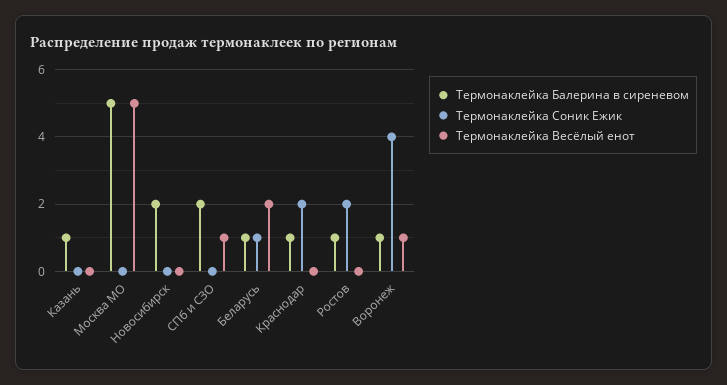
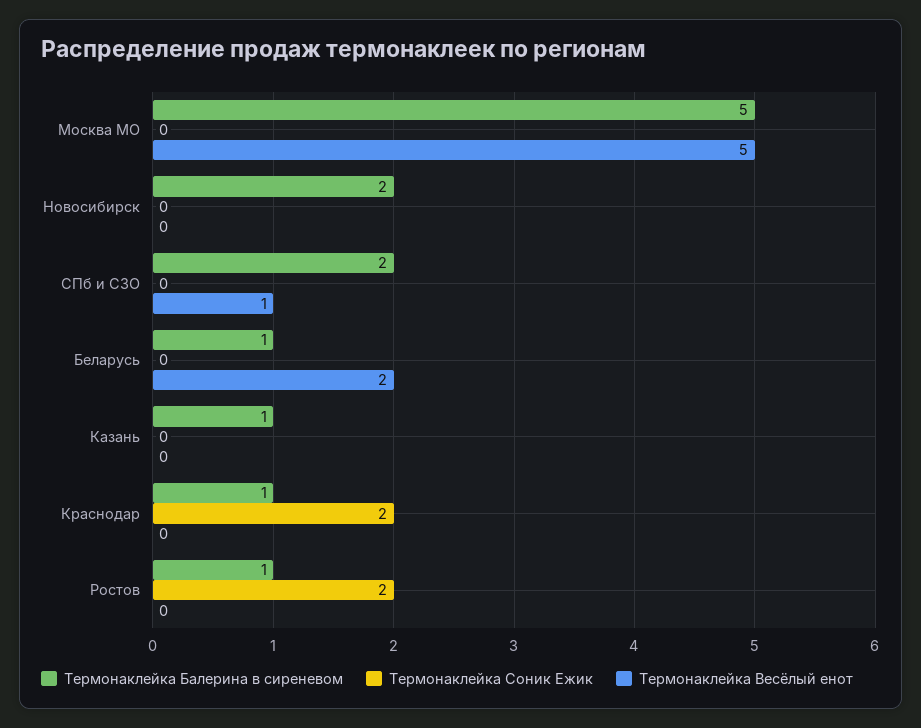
  {
    "Термонаклейка Балерина в сиреневом": {
      "Казань": 1,
      "Москва МО": 5,
      "Новосибирск": 2,
      "СПб и СЗО": 2,
      "Беларусь": 1,
      "Краснодар": 1,
-     "Ростов": 1,
+     "Ростов": 1
-     "Воронеж": 1
    },
    "Термонаклейка Соник Ежик": {
      "Казань": 0,
      "Москва МО": 0,
      "Новосибирск": 0,
      "СПб и СЗО": 0,
-     "Беларусь": 1,
+     "Беларусь": 0,
      "Краснодар": 2,
-     "Ростов": 2,
+     "Ростов": 2
-     "Воронеж": 4
    },
    "Термонаклейка Весёлый енот": {
      "Казань": 0,
      "Москва МО": 5,
      "Новосибирск": 0,
      "СПб и СЗО": 1,
      "Беларусь": 2,
      "Краснодар": 0,
-     "Ростов": 0,
+     "Ростов": 0
-     "Воронеж": 1
    }
  }

